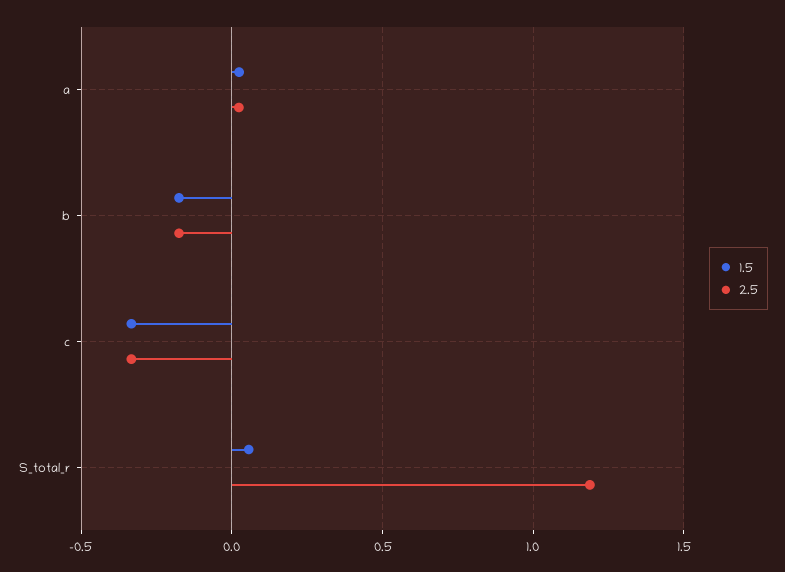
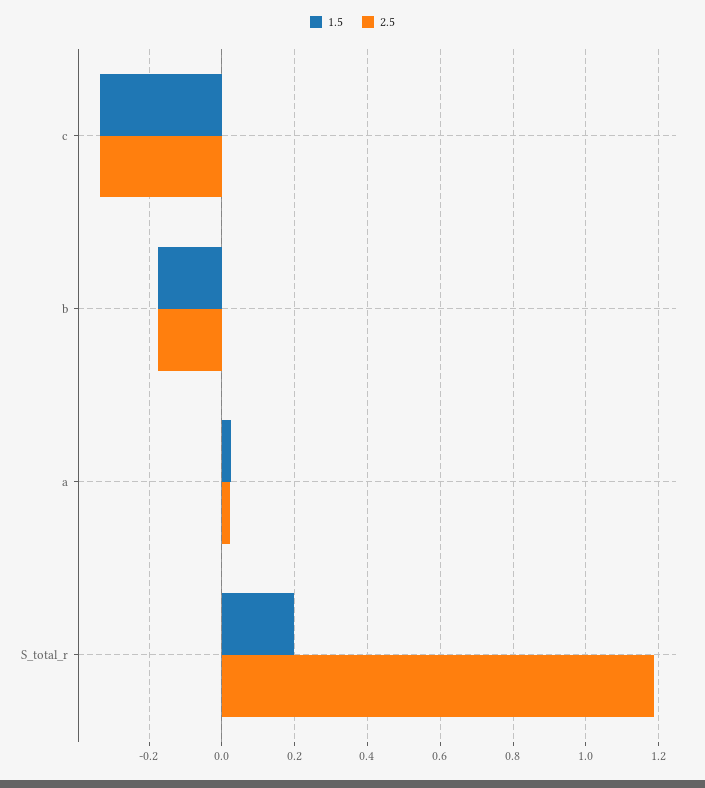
  {
    "1.5": {
      "a": 0.02,
      "b": -0.18,
      "c": -0.34,
-     "S_total_r": 0.05
+     "S_total_r": 0.2
    },
    "2.5": {
      "a": 0.02,
      "b": -0.18,
      "c": -0.34,
      "S_total_r": 1.18
    }
  }

